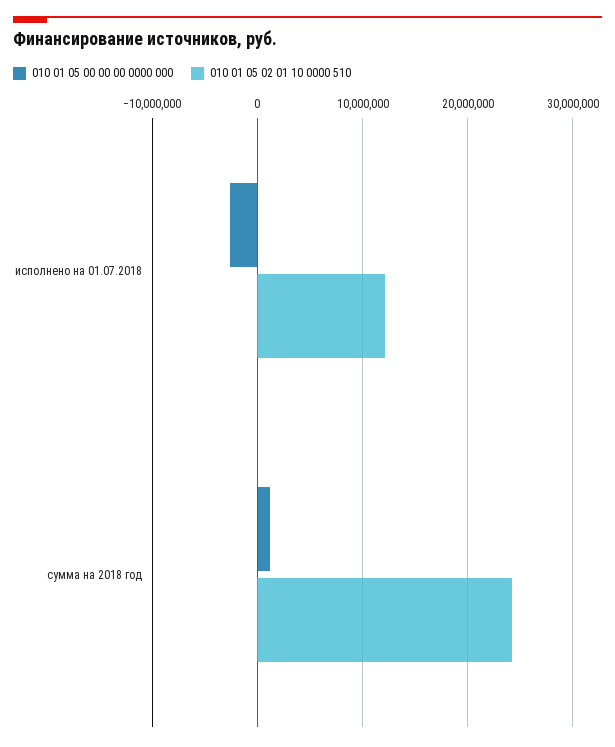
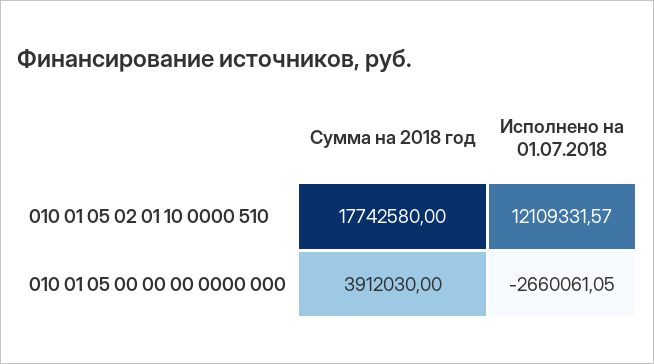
  {
    "010 01 05 00 00 00 0000 000": {
      "исполнено на 01.07.2018": -2660061.05,
-     "сумма на 2018 год": 1000000
+     "сумма на 2018 год": 3912030
    },
    "010 01 05 02 01 10 0000 510": {
      "исполнено на 01.07.2018": 12109331.57,
-     "сумма на 2018 год": 24000000
+     "сумма на 2018 год": 17742580
    }
  }

